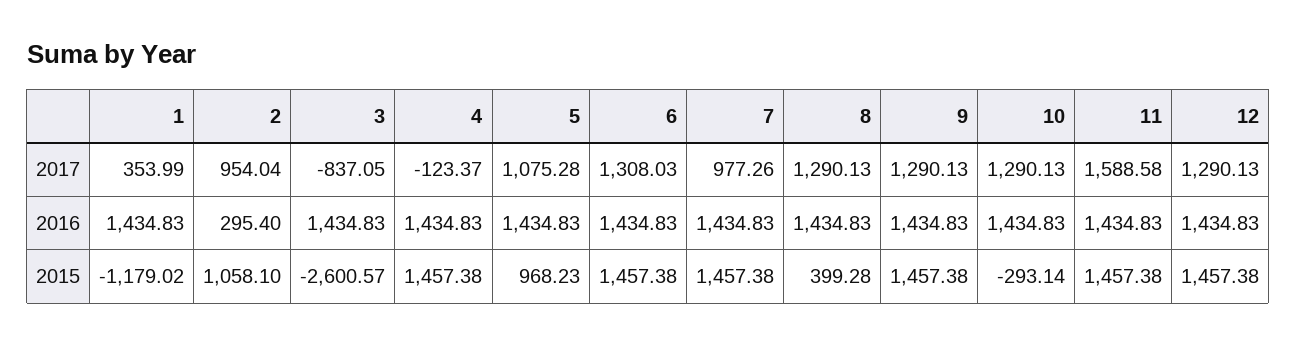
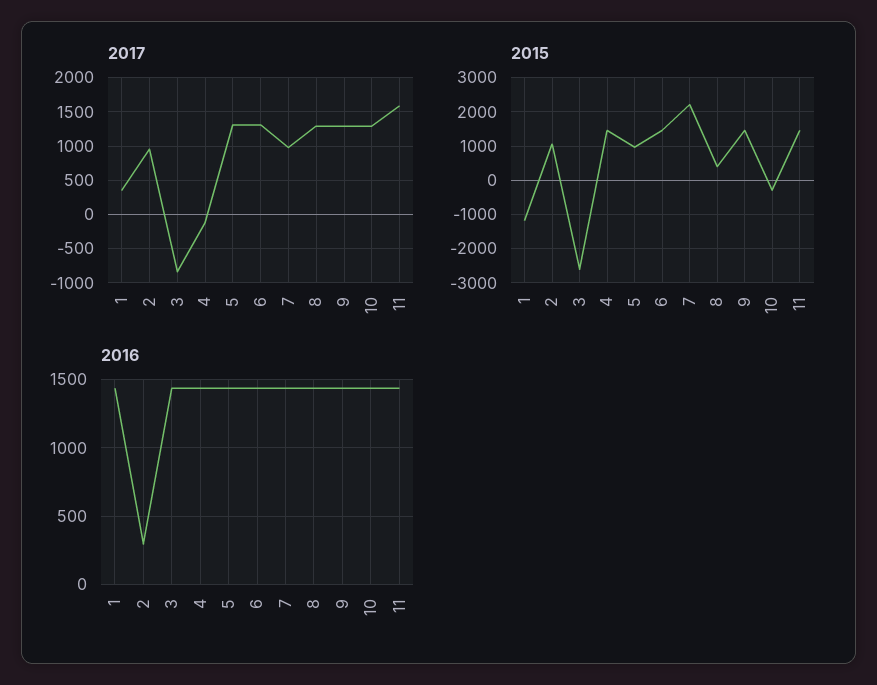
  {
    "2017": {
      "1": 353.99,
      "2": 954.04,
      "3": -837.05,
      "4": -123.37,
-     "5": 1075.28,
+     "5": 1300,
      "6": 1308.03,
      "7": 977.26,
      "8": 1290.13,
      "9": 1290.13,
      "10": 1290.13,
-     "11": 1588.58,
+     "11": 1588.58
-     "12": 1290.13
    },
    "2016": {
      "1": 1434.83,
      "2": 295.4,
      "3": 1434.83,
      "4": 1434.83,
      "5": 1434.83,
      "6": 1434.83,
      "7": 1434.83,
      "8": 1434.83,
      "9": 1434.83,
      "10": 1434.83,
-     "11": 1434.83,
+     "11": 1434.83
-     "12": 1434.83
    },
    "2015": {
      "1": -1179.02,
      "2": 1058.1,
      "3": -2600.57,
      "4": 1457.38,
      "5": 968.23,
      "6": 1457.38,
-     "7": 1457.38,
+     "7": 2200,
      "8": 399.28,
      "9": 1457.38,
      "10": -293.14,
-     "11": 1457.38,
+     "11": 1457.38
-     "12": 1457.38
    }
  }

